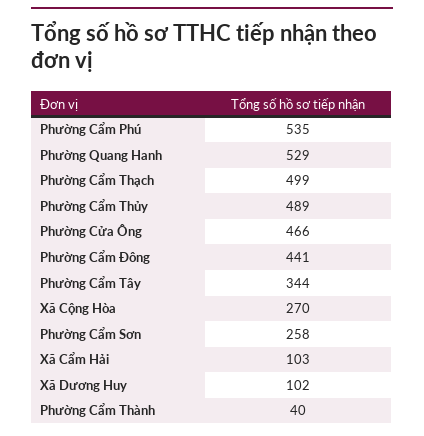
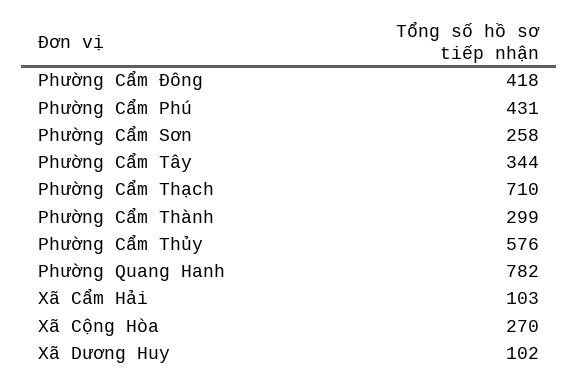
  {
-   "Phường Cẩm Phú": 535,
+   "Phường Cẩm Phú": 431,
-   "Phường Quang Hanh": 529,
+   "Phường Quang Hanh": 782,
-   "Phường Cẩm Thạch": 499,
+   "Phường Cẩm Thạch": 710,
-   "Phường Cẩm Thủy": 489,
+   "Phường Cẩm Thủy": 576,
-   "Phường Cửa Ông": 466,
-   "Phường Cẩm Đông": 441,
+   "Phường Cẩm Đông": 418,
    "Phường Cẩm Tây": 344,
    "Xã Cộng Hòa": 270,
    "Phường Cẩm Sơn": 258,
    "Xã Cẩm Hải": 103,
    "Xã Dương Huy": 102,
-   "Phường Cẩm Thành": 40
+   "Phường Cẩm Thành": 299
  }

